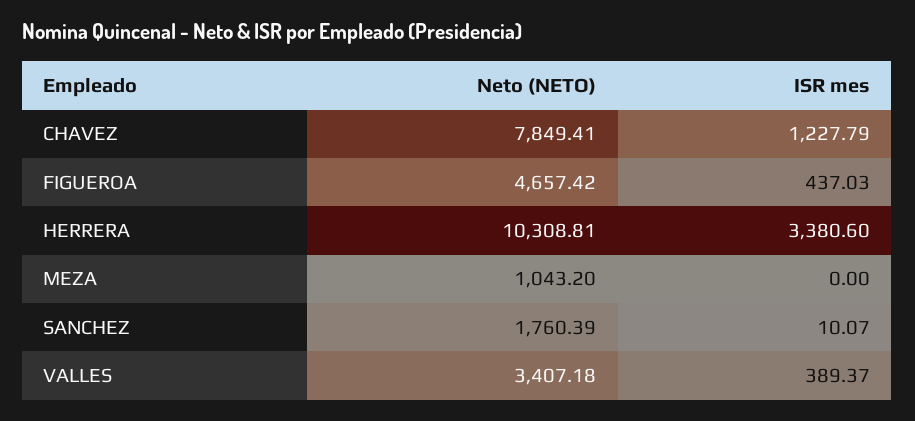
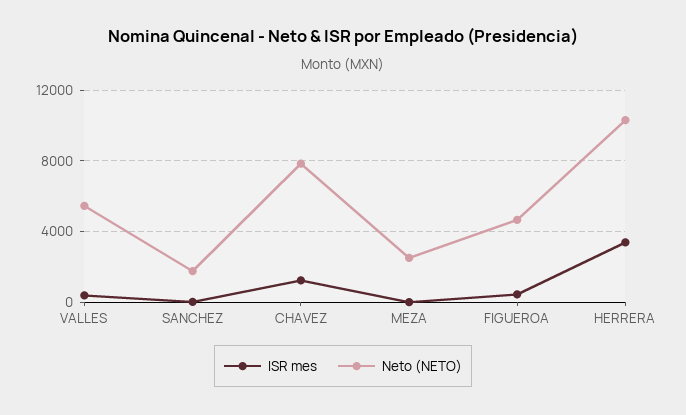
  {
    "Neto (NETO)": {
      "CHAVEZ": 7849.41,
      "FIGUEROA": 4657.42,
      "HERRERA": 10308.81,
-     "MEZA": 1043.2,
+     "MEZA": 2500,
      "SANCHEZ": 1760.39,
-     "VALLES": 3407.18
+     "VALLES": 5500
    },
    "ISR mes": {
      "CHAVEZ": 1227.79,
      "FIGUEROA": 437.03,
      "HERRERA": 3380.6,
      "MEZA": 0,
      "SANCHEZ": 10.07,
      "VALLES": 389.37
    }
  }

